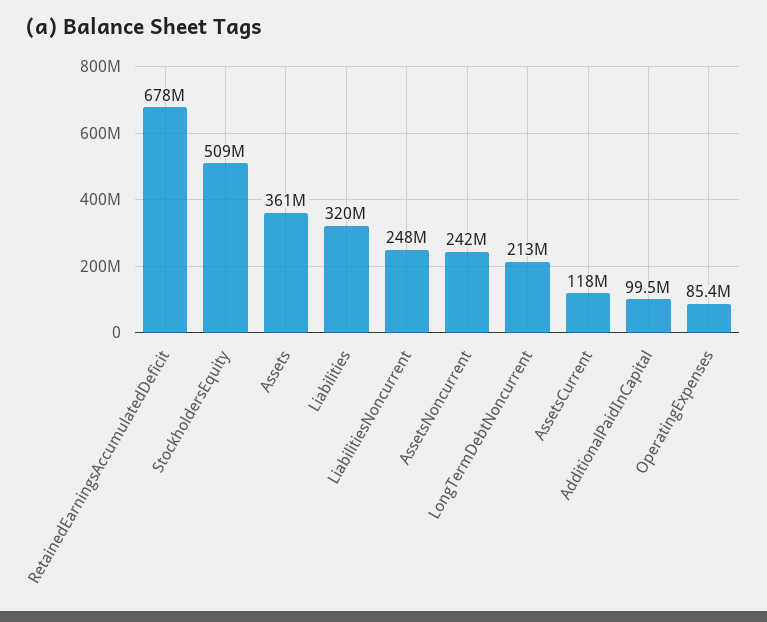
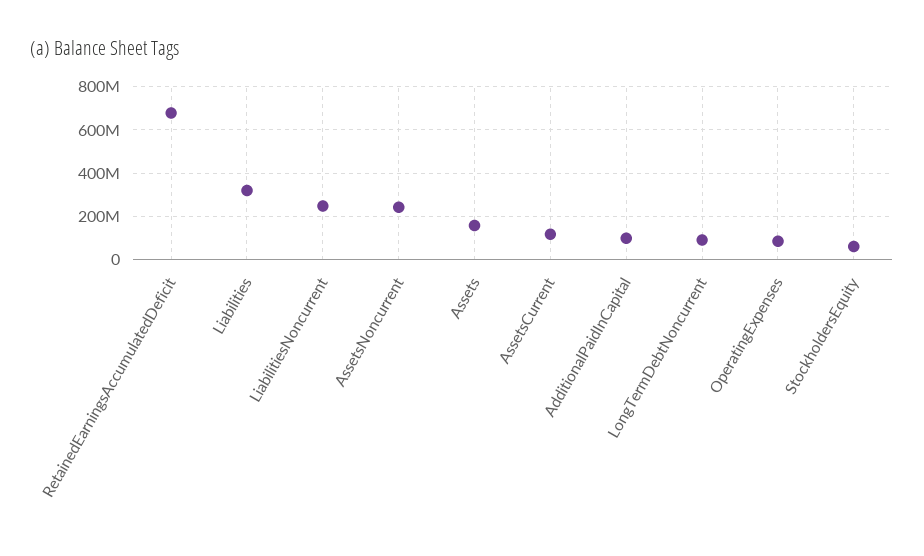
  {
    "RetainedEarningsAccumulatedDeficit": 678000000,
-   "StockholdersEquity": 509000000,
+   "StockholdersEquity": 50000000,
-   "Assets": 361000000,
+   "Assets": 150000000,
    "Liabilities": 320000000,
    "LiabilitiesNoncurrent": 248000000,
    "AssetsNoncurrent": 242000000,
-   "LongTermDebtNoncurrent": 213000000,
+   "LongTermDebtNoncurrent": 100000000,
    "AssetsCurrent": 118000000,
    "AdditionalPaidInCapital": 99500000,
    "OperatingExpenses": 85400000
  }

